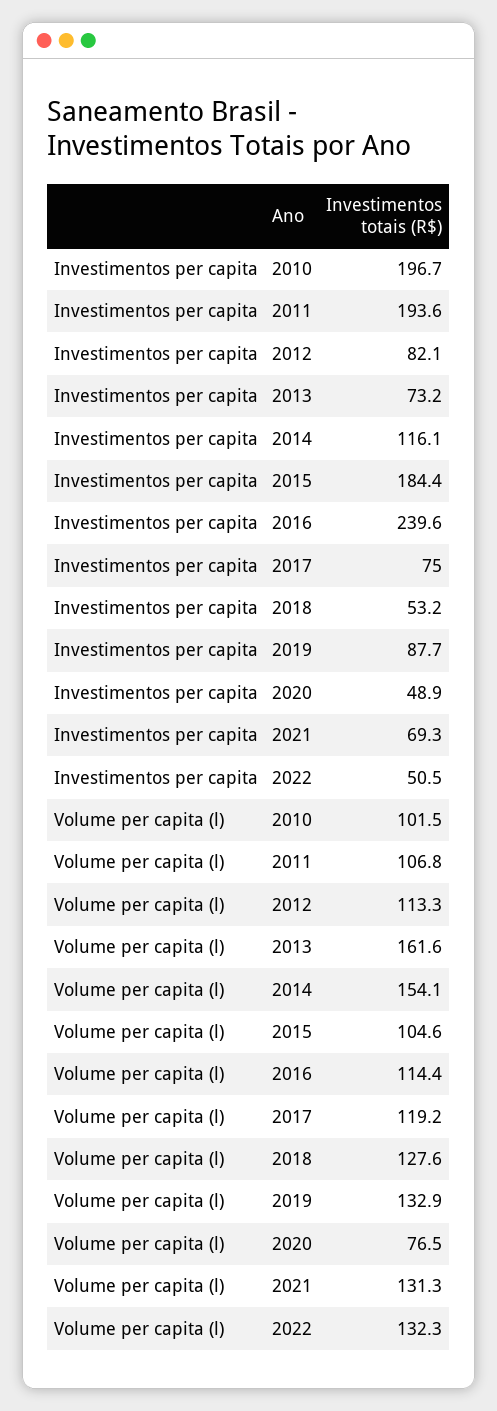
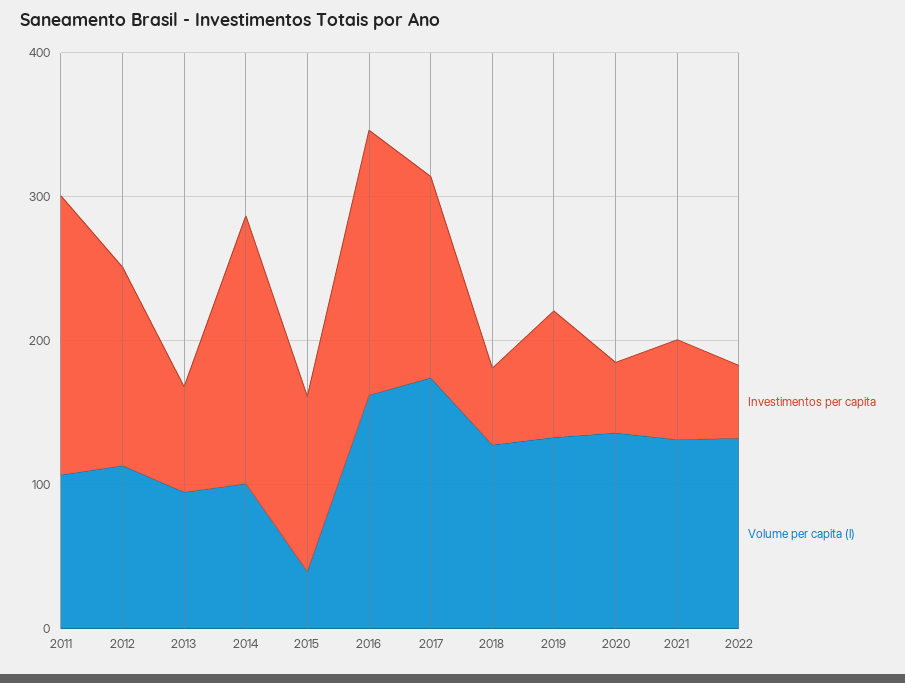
  {
    "Investimentos per capita": {
-     "2010": 196.7,
      "2011": 193.6,
-     "2012": 82.1,
+     "2012": 140,
      "2013": 73.2,
-     "2014": 116.1,
+     "2014": 180,
-     "2015": 184.4,
+     "2015": 120,
-     "2016": 239.6,
+     "2016": 180,
-     "2017": 75,
+     "2017": 140,
      "2018": 53.2,
      "2019": 87.7,
      "2020": 48.9,
      "2021": 69.3,
      "2022": 50.5
    },
    "Volume per capita (l)": {
-     "2010": 101.5,
      "2011": 106.8,
      "2012": 113.3,
-     "2013": 161.6,
+     "2013": 100,
-     "2014": 154.1,
+     "2014": 100,
-     "2015": 104.6,
+     "2015": 40,
-     "2016": 114.4,
+     "2016": 160,
-     "2017": 119.2,
+     "2017": 180,
      "2018": 127.6,
      "2019": 132.9,
-     "2020": 76.5,
+     "2020": 140,
      "2021": 131.3,
      "2022": 132.3
    }
  }

